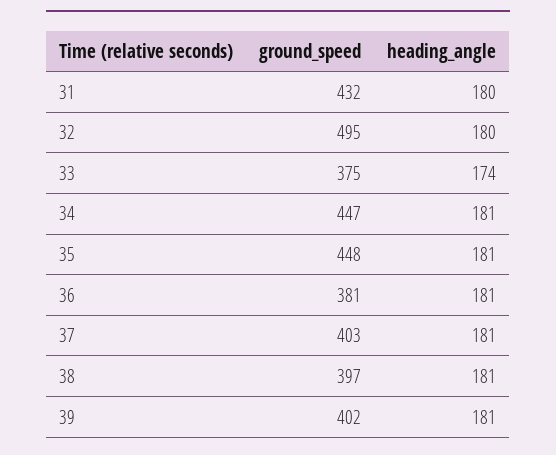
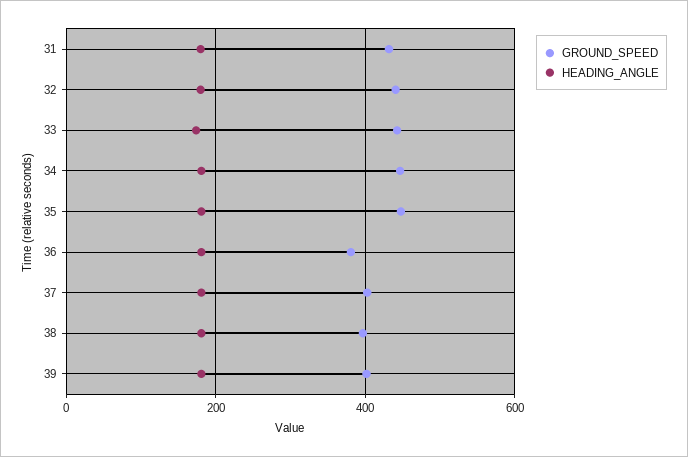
  {
    "ground_speed": {
      "31": 432,
-     "32": 495,
+     "32": 440,
-     "33": 375,
+     "33": 440,
      "34": 447,
      "35": 448,
      "36": 381,
      "37": 403,
      "38": 397,
      "39": 402
    },
    "heading_angle": {
      "31": 180,
      "32": 180,
      "33": 174,
      "34": 181,
      "35": 181,
      "36": 181,
      "37": 181,
      "38": 181,
      "39": 181
    }
  }

